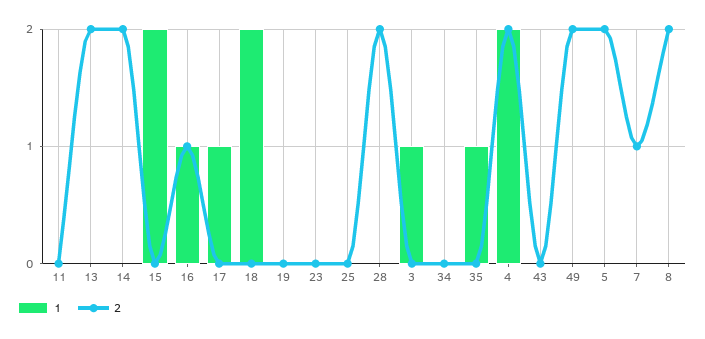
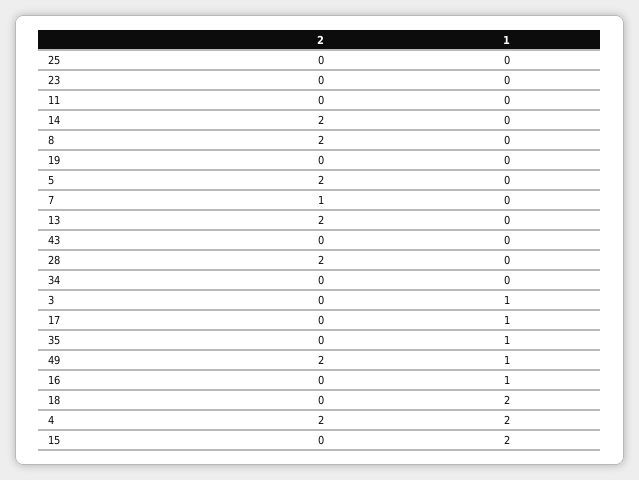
  {
    "1": {
      "11": 0,
      "13": 0,
      "14": 0,
      "15": 2,
      "16": 1,
      "17": 1,
      "18": 2,
      "19": 0,
      "23": 0,
      "25": 0,
      "28": 0,
      "3": 1,
      "34": 0,
      "35": 1,
      "4": 2,
      "43": 0,
-     "49": 0,
+     "49": 1,
      "5": 0,
      "7": 0,
      "8": 0
    },
    "2": {
      "11": 0,
      "13": 2,
      "14": 2,
      "15": 0,
-     "16": 1,
+     "16": 0,
      "17": 0,
      "18": 0,
      "19": 0,
      "23": 0,
      "25": 0,
      "28": 2,
      "3": 0,
      "34": 0,
      "35": 0,
      "4": 2,
      "43": 0,
      "49": 2,
      "5": 2,
      "7": 1,
      "8": 2
    }
  }

